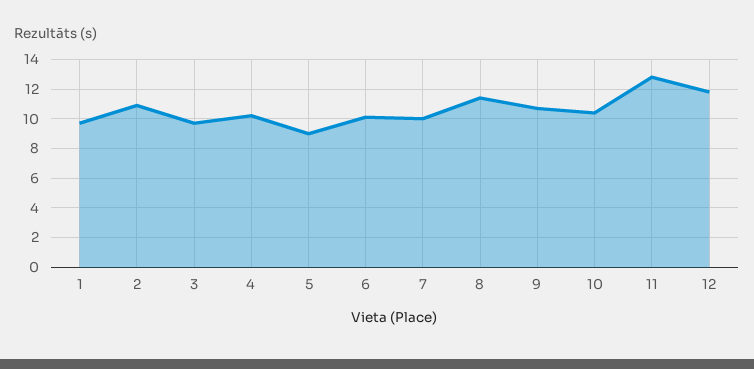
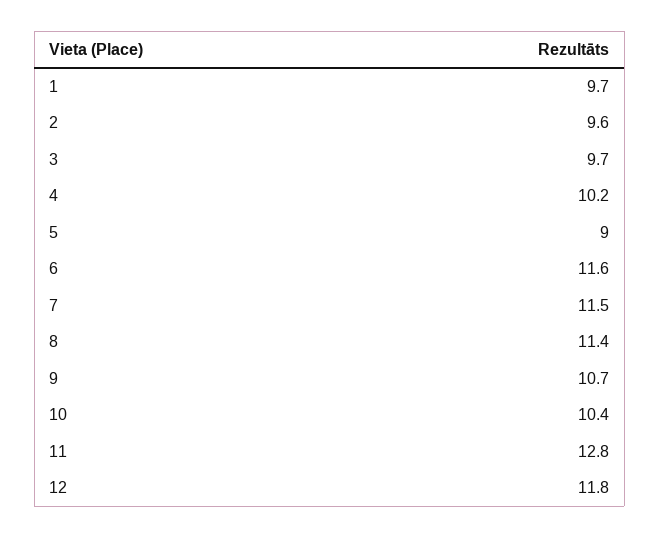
  {
    "1": 9.7,
-   "2": 11,
+   "2": 9.6,
    "3": 9.7,
    "4": 10.2,
    "5": 9,
-   "6": 10,
+   "6": 11.6,
-   "7": 10,
+   "7": 11.5,
    "8": 11.4,
    "9": 10.7,
    "10": 10.4,
    "11": 12.8,
    "12": 11.8
  }

